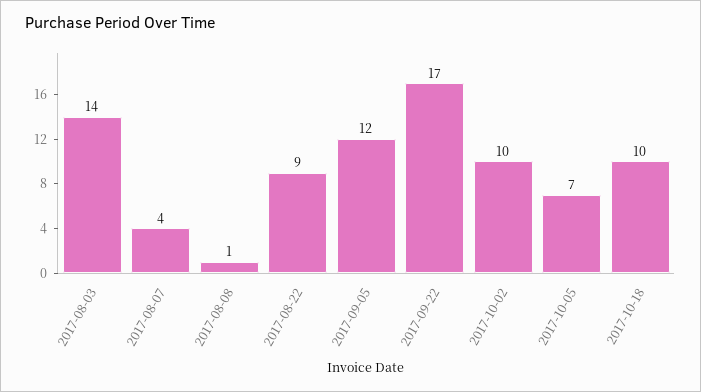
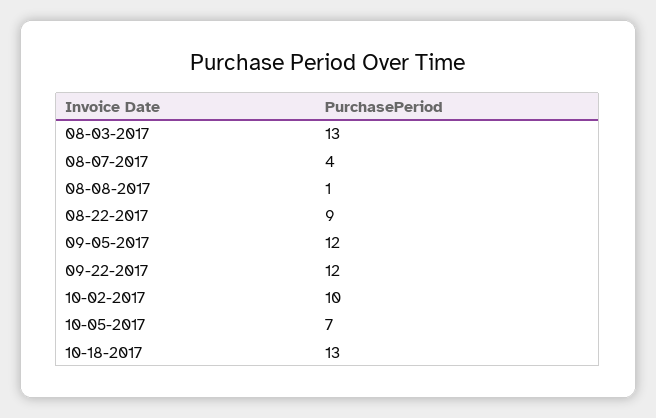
  {
-   "2017-08-03": 14,
+   "2017-08-03": 13,
    "2017-08-07": 4,
    "2017-08-08": 1,
    "2017-08-22": 9,
    "2017-09-05": 12,
-   "2017-09-22": 17,
+   "2017-09-22": 12,
    "2017-10-02": 10,
    "2017-10-05": 7,
-   "2017-10-18": 10
+   "2017-10-18": 13
  }

